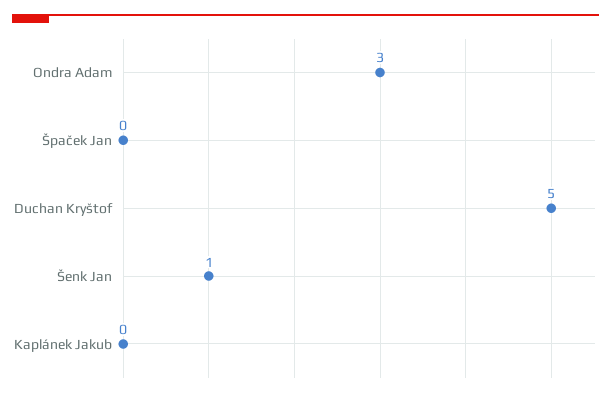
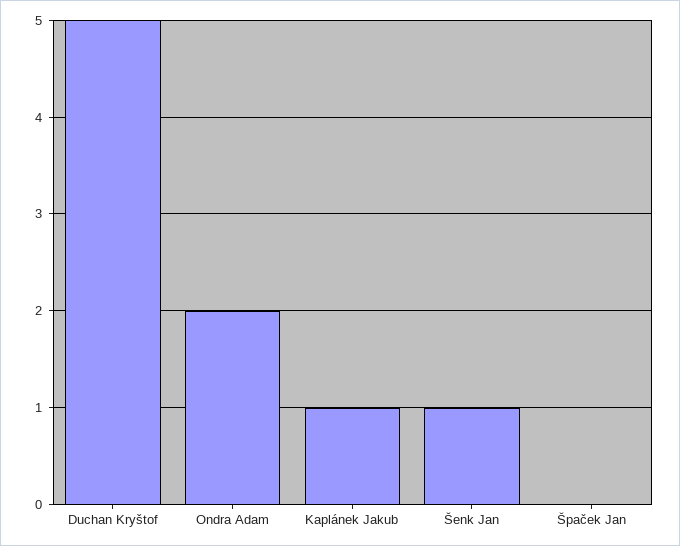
  {
-   "Ondra Adam": 3,
+   "Ondra Adam": 2,
    "Špaček Jan": 0,
    "Duchan Kryštof": 5,
    "Šenk Jan": 1,
-   "Kaplánek Jakub": 0
+   "Kaplánek Jakub": 1
  }

